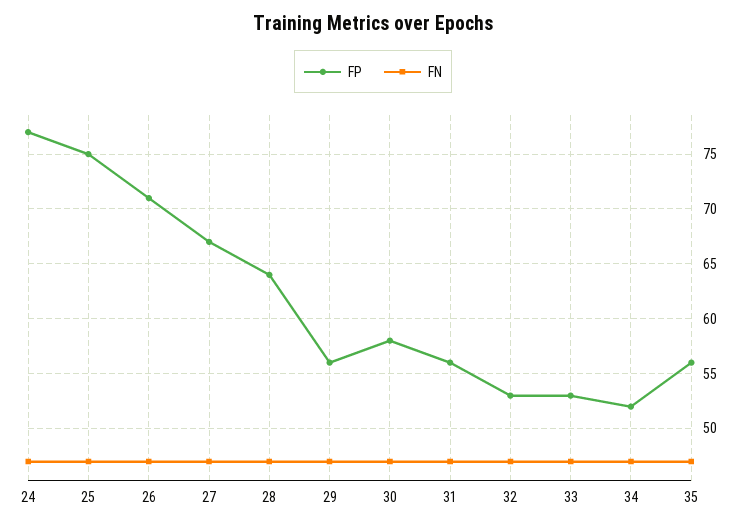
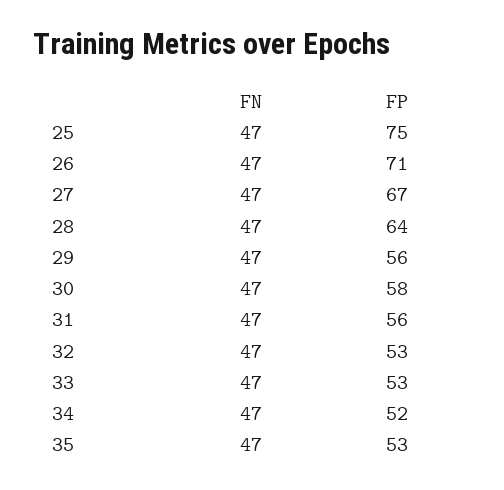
  {
    "FP": {
-     "24": 77,
      "25": 75,
      "26": 71,
      "27": 67,
      "28": 64,
      "29": 56,
      "30": 58,
      "31": 56,
      "32": 53,
      "33": 53,
      "34": 52,
-     "35": 56
+     "35": 53
    },
    "FN": {
-     "24": 47,
      "25": 47,
      "26": 47,
      "27": 47,
      "28": 47,
      "29": 47,
      "30": 47,
      "31": 47,
      "32": 47,
      "33": 47,
      "34": 47,
      "35": 47
    }
  }

